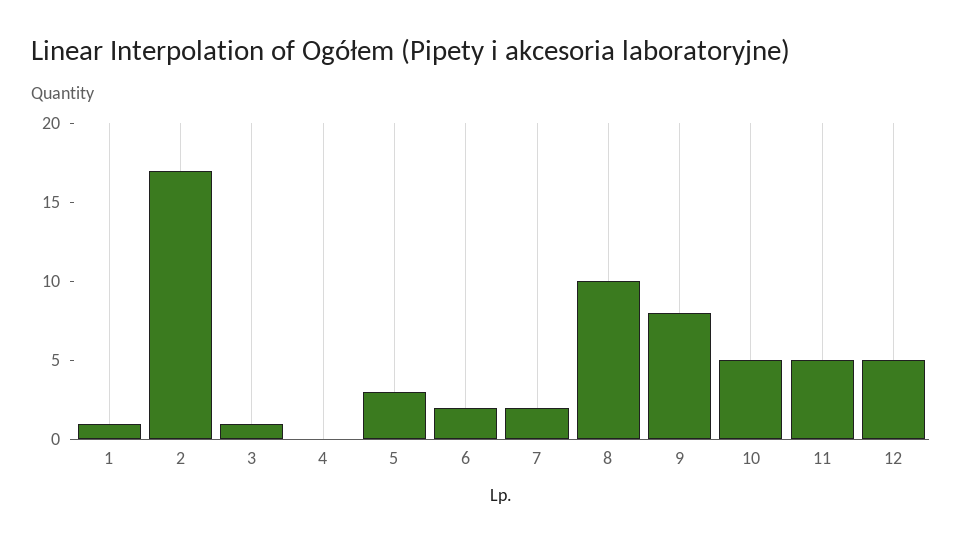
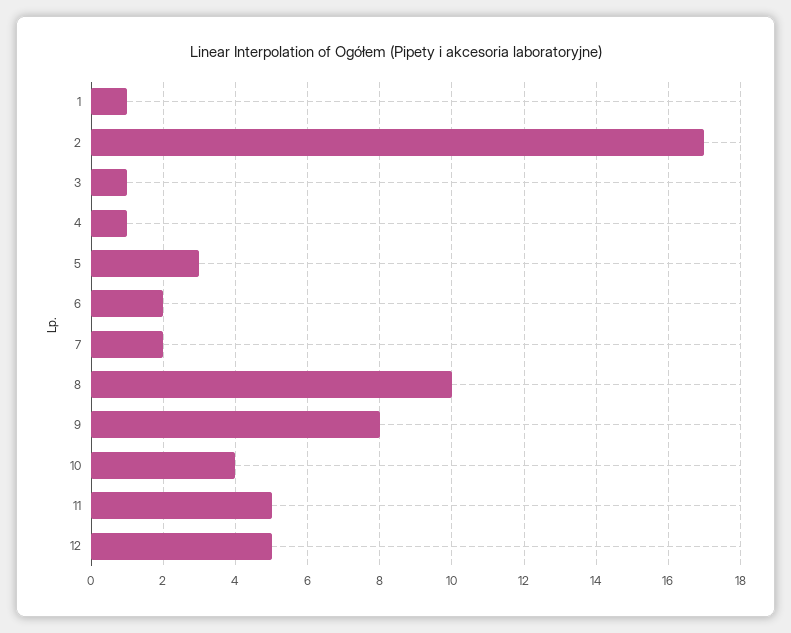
  {
    "1": 1,
    "2": 17,
    "3": 1,
-   "4": 0,
+   "4": 1,
    "5": 3,
    "6": 2,
    "7": 2,
    "8": 10,
    "9": 8,
-   "10": 5,
+   "10": 4,
    "11": 5,
    "12": 5
  }

